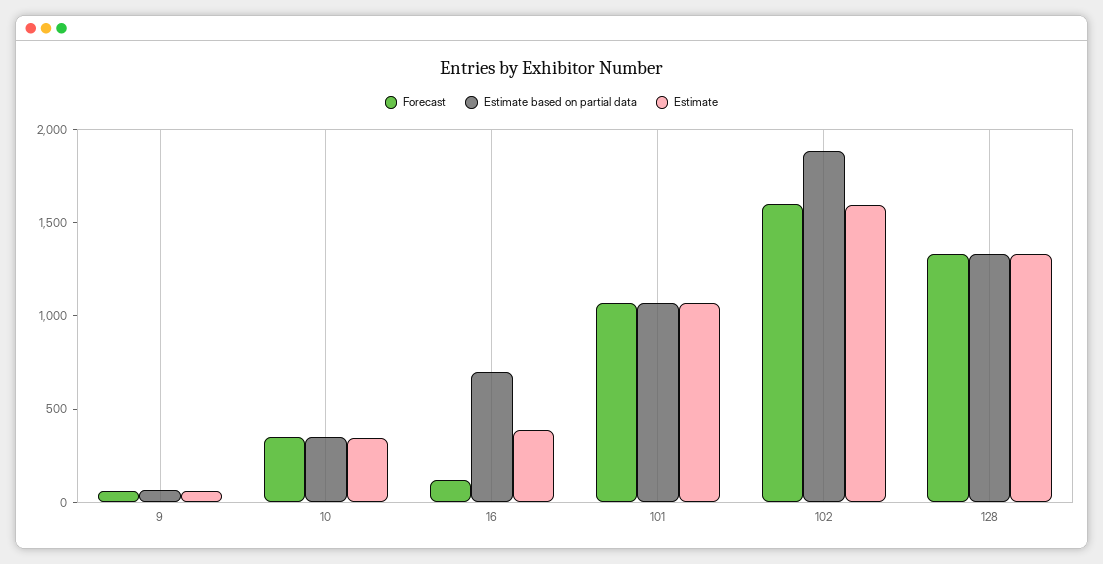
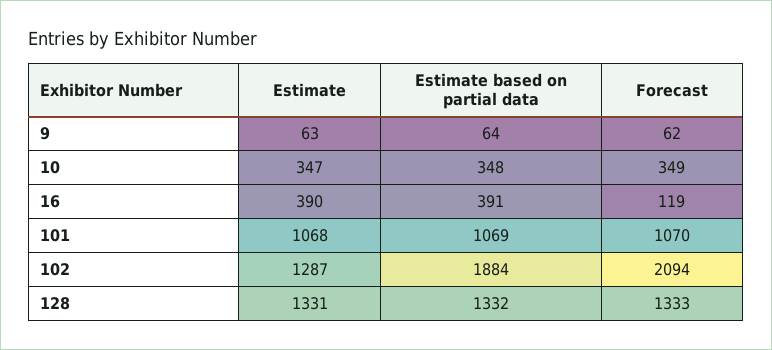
  {
    "Forecast": {
      "9": 62,
      "10": 349,
      "16": 119,
      "101": 1070,
-     "102": 1600,
+     "102": 2094,
      "128": 1333
    },
    "Estimate based on partial data": {
      "9": 64,
      "10": 348,
-     "16": 700,
+     "16": 391,
      "101": 1069,
      "102": 1884,
      "128": 1332
    },
    "Estimate": {
      "9": 63,
      "10": 347,
      "16": 390,
      "101": 1068,
-     "102": 1600,
+     "102": 1287,
      "128": 1331
    }
  }

